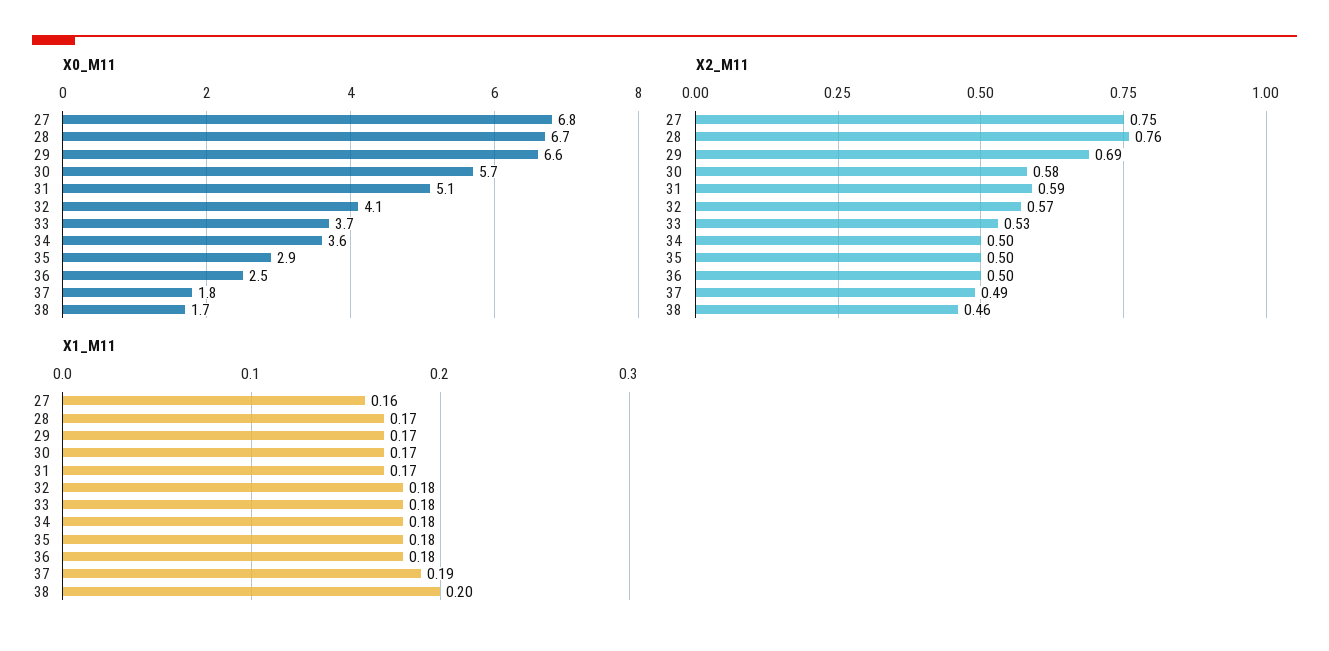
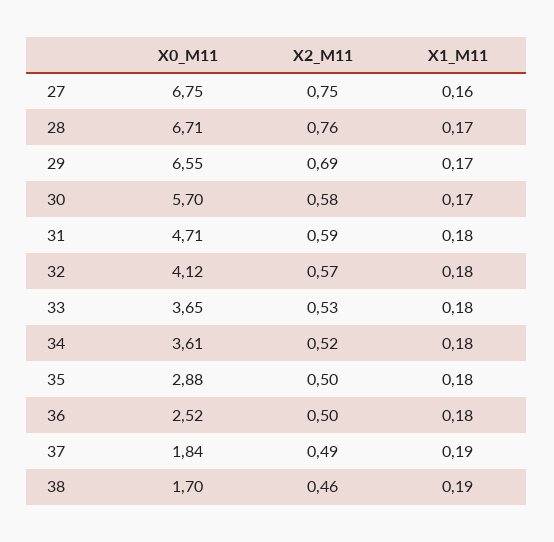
  {
    "X0_M11": {
      "27": 6.75,
      "28": 6.71,
      "29": 6.55,
      "30": 5.7,
-     "31": 5.1,
+     "31": 4.71,
      "32": 4.12,
      "33": 3.65,
      "34": 3.61,
      "35": 2.88,
      "36": 2.52,
      "37": 1.84,
      "38": 1.7
    },
    "X2_M11": {
      "27": 0.75,
      "28": 0.76,
      "29": 0.69,
      "30": 0.58,
      "31": 0.59,
      "32": 0.57,
      "33": 0.53,
-     "34": 0.5,
+     "34": 0.52,
      "35": 0.5,
      "36": 0.5,
      "37": 0.49,
      "38": 0.46
    },
    "X1_M11": {
      "27": 0.16,
      "28": 0.17,
      "29": 0.17,
      "30": 0.17,
-     "31": 0.17,
+     "31": 0.18,
      "32": 0.18,
      "33": 0.18,
      "34": 0.18,
      "35": 0.18,
      "36": 0.18,
      "37": 0.19,
-     "38": 0.2
+     "38": 0.19
    }
  }

